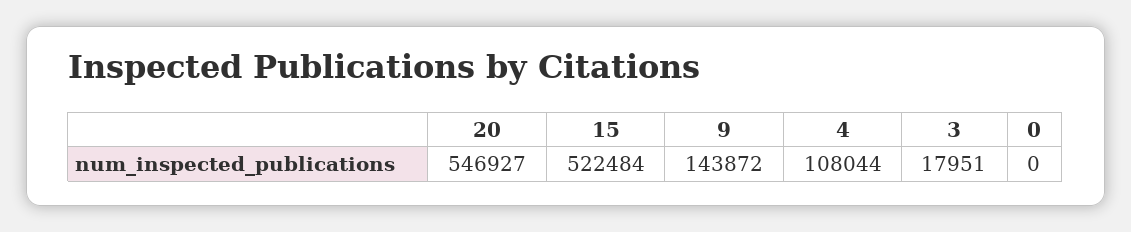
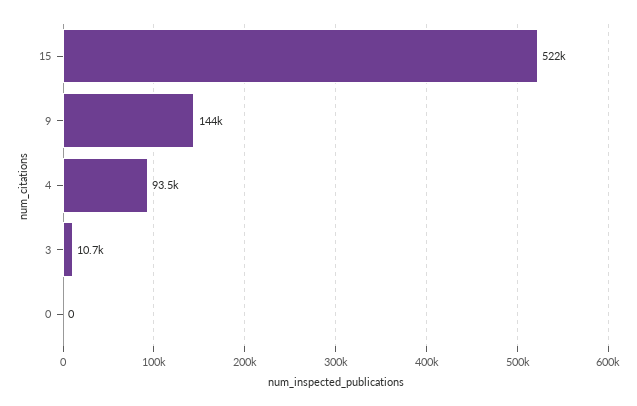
  {
-   "20": 546927,
    "15": 522484,
    "9": 143872,
-   "4": 108044,
+   "4": 93500,
-   "3": 17951,
+   "3": 10700,
    "0": 0
  }

